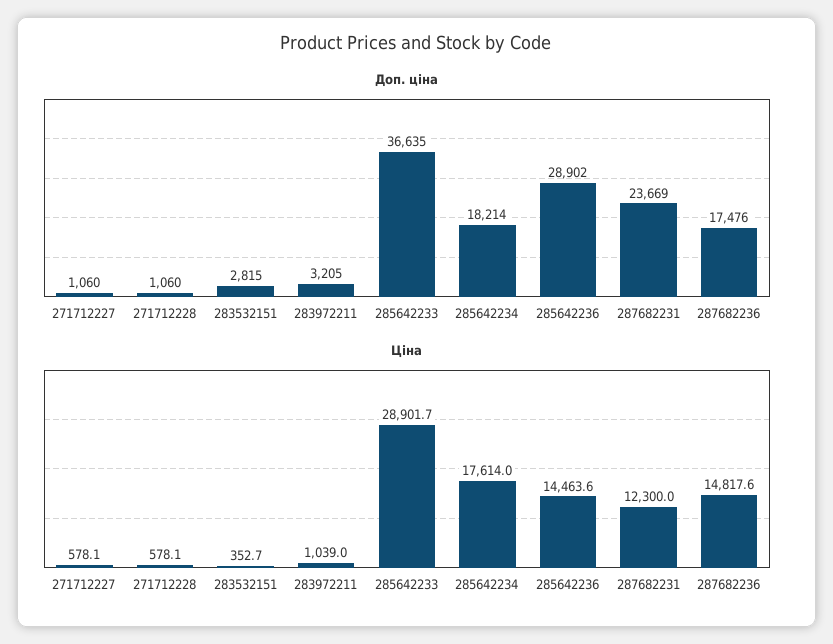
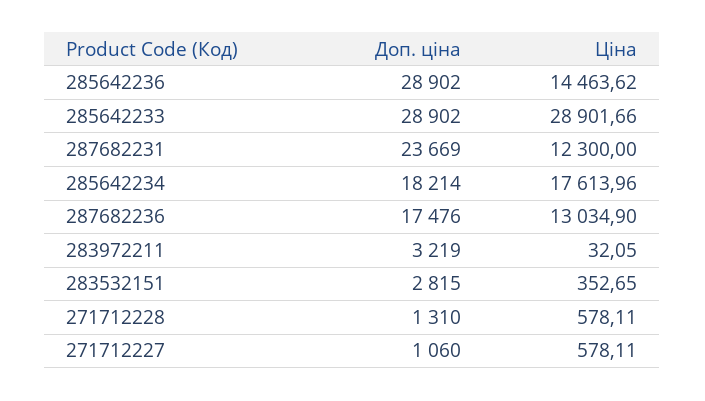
  {
    "Доп. ціна": {
      "271712227": 1060,
-     "271712228": 1060,
+     "271712228": 1310,
      "283532151": 2815,
-     "283972211": 3205,
+     "283972211": 3219,
-     "285642233": 36635,
+     "285642233": 28902,
      "285642234": 18214,
      "285642236": 28902,
      "287682231": 23669,
      "287682236": 17476
    },
    "Ціна": {
      "271712227": 578.11,
      "271712228": 578.11,
      "283532151": 352.65,
-     "283972211": 1039,
+     "283972211": 32.05,
      "285642233": 28901.66,
      "285642234": 17613.96,
      "285642236": 14463.62,
      "287682231": 12300,
-     "287682236": 14817.6
+     "287682236": 13034.9
    }
  }

